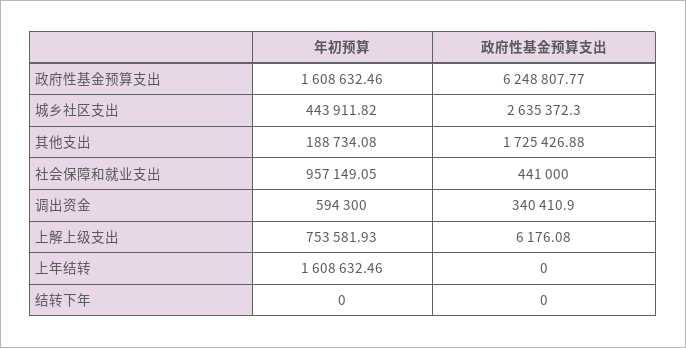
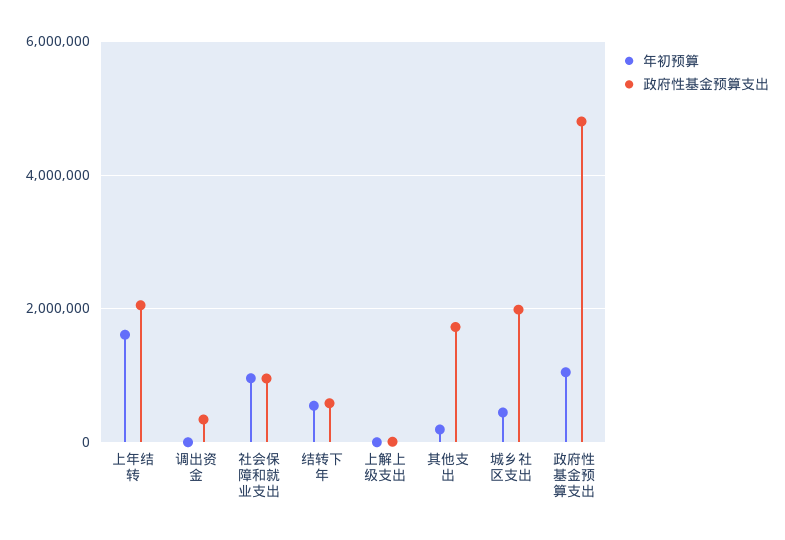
  {
    "年初预算": {
-     "政府性基金预算支出": 1608632.46,
+     "政府性基金预算支出": 1000000,
      "城乡社区支出": 443911.82,
      "其他支出": 188734.08,
      "社会保障和就业支出": 957149.05,
-     "调出资金": 594300,
+     "调出资金": 0,
-     "上解上级支出": 753581.93,
+     "上解上级支出": 0,
      "上年结转": 1608632.46,
-     "结转下年": 0
+     "结转下年": 600000
    },
    "政府性基金预算支出": {
-     "政府性基金预算支出": 6248807.77,
+     "政府性基金预算支出": 4800000,
-     "城乡社区支出": 2635372.3,
+     "城乡社区支出": 2000000,
      "其他支出": 1725426.88,
-     "社会保障和就业支出": 441000,
+     "社会保障和就业支出": 1000000,
      "调出资金": 340410.9,
      "上解上级支出": 6176.08,
-     "上年结转": 0,
+     "上年结转": 2000000,
-     "结转下年": 0
+     "结转下年": 600000
    }
  }

